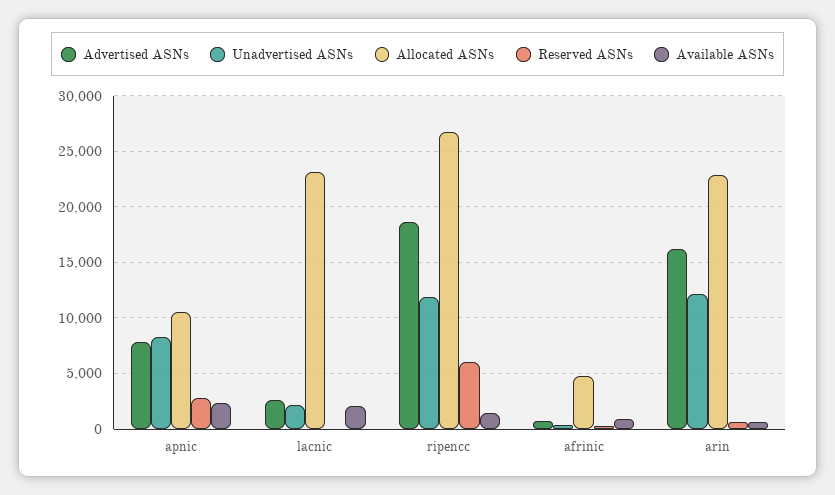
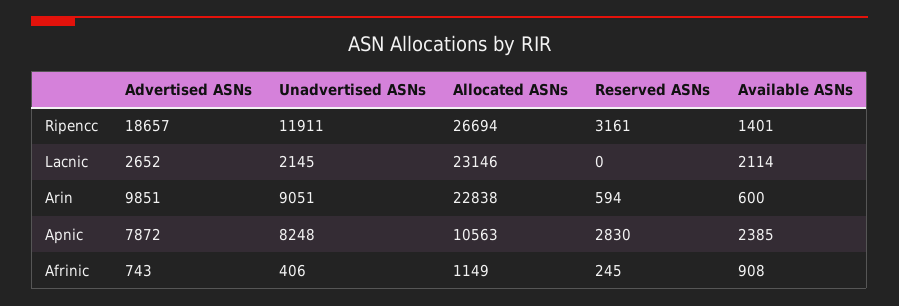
  {
    "Advertised ASNs": {
      "apnic": 7872,
      "lacnic": 2652,
      "ripencc": 18657,
      "afrinic": 743,
-     "arin": 16000
+     "arin": 9851
    },
    "Unadvertised ASNs": {
      "apnic": 8248,
      "lacnic": 2145,
      "ripencc": 11911,
      "afrinic": 406,
-     "arin": 12000
+     "arin": 9051
    },
    "Allocated ASNs": {
      "apnic": 10563,
      "lacnic": 23146,
      "ripencc": 26694,
-     "afrinic": 5000,
+     "afrinic": 1149,
      "arin": 22838
    },
    "Reserved ASNs": {
      "apnic": 2830,
      "lacnic": 0,
-     "ripencc": 6000,
+     "ripencc": 3161,
      "afrinic": 245,
      "arin": 594
    },
    "Available ASNs": {
      "apnic": 2385,
      "lacnic": 2114,
      "ripencc": 1401,
      "afrinic": 908,
      "arin": 600
    }
  }

